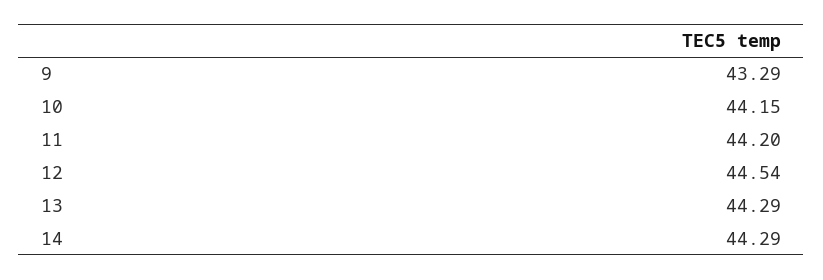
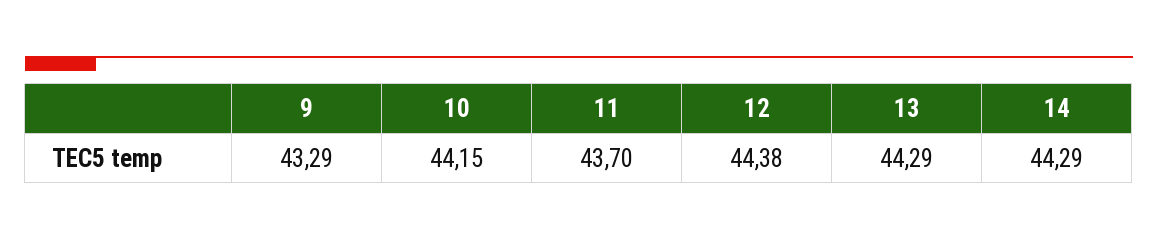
  {
    "9": 43.29,
    "10": 44.15,
-   "11": 44.2,
+   "11": 43.7,
-   "12": 44.54,
+   "12": 44.38,
    "13": 44.29,
    "14": 44.29
  }

